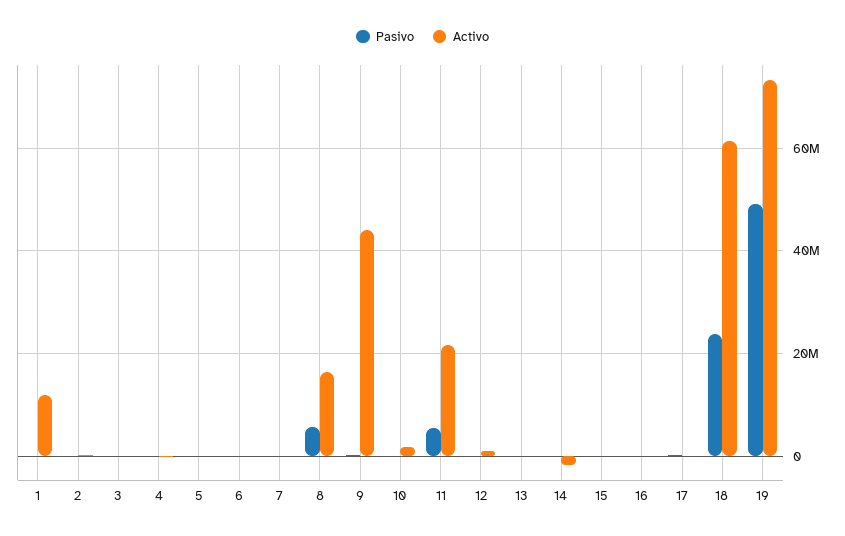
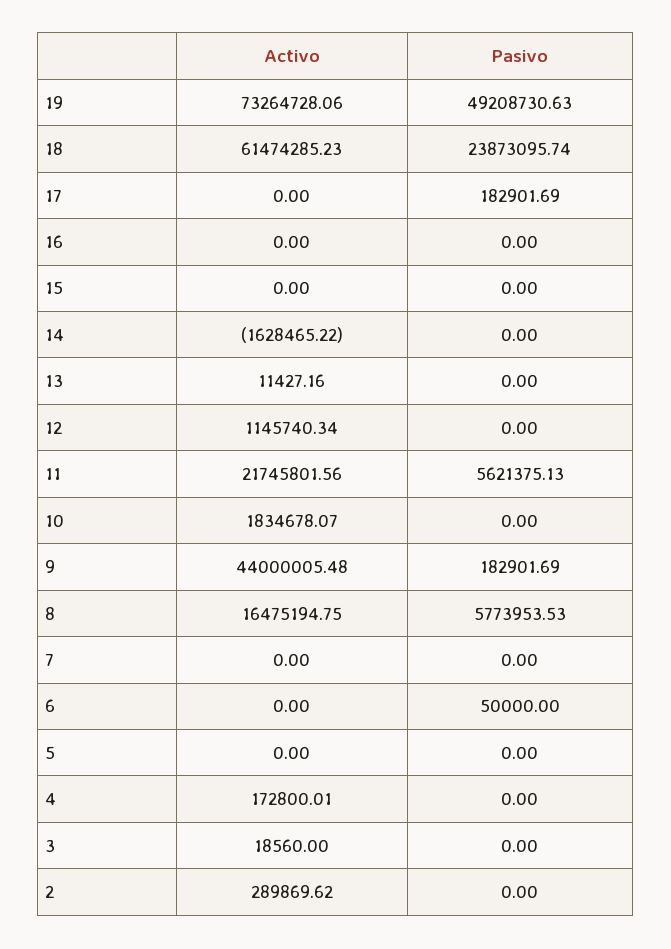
  {
    "Pasivo": {
-     "1": 0,
      "2": 0,
      "3": 0,
      "4": 0,
      "5": 0,
      "6": 50000,
      "7": 0,
      "8": 5773953.53,
      "9": 182901.69,
      "10": 0,
      "11": 5621375.13,
      "12": 0,
      "13": 0,
      "14": 0,
      "15": 0,
      "16": 0,
      "17": 182901.69,
      "18": 23873095.74,
      "19": 49208730.63
    },
    "Activo": {
-     "1": 12000000,
      "2": 289869.62,
      "3": 18560,
      "4": 172800.01,
      "5": 0,
      "6": 0,
      "7": 0,
      "8": 16475194.75,
      "9": 44000005.48,
      "10": 1834678.07,
      "11": 21745801.56,
      "12": 1145740.34,
      "13": 11427.16,
      "14": -1628465.22,
      "15": 0,
      "16": 0,
      "17": 0,
      "18": 61474285.23,
      "19": 73264728.06
    }
  }

